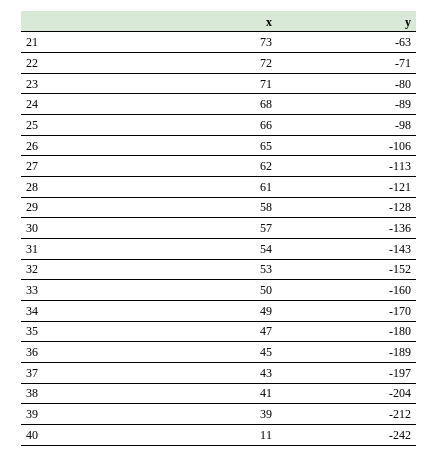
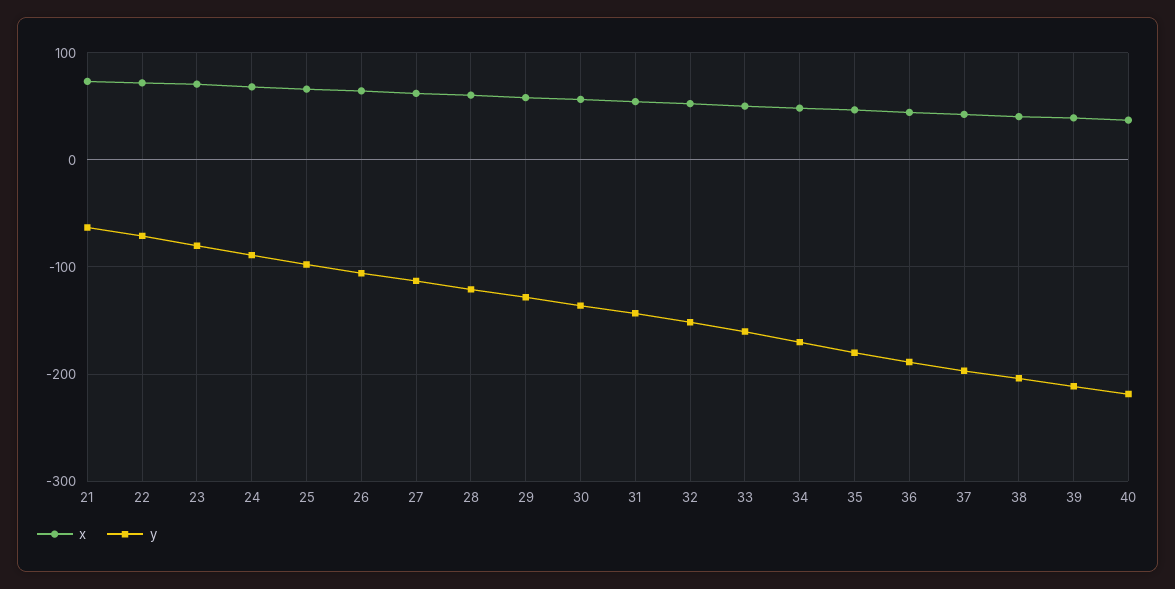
  {
    "x": {
      "21": 73,
      "22": 72,
      "23": 71,
      "24": 68,
      "25": 66,
      "26": 65,
      "27": 62,
      "28": 61,
      "29": 58,
      "30": 57,
      "31": 54,
      "32": 53,
      "33": 50,
      "34": 49,
      "35": 47,
      "36": 45,
      "37": 43,
      "38": 41,
      "39": 39,
-     "40": 11
+     "40": 40
    },
    "y": {
      "21": -63,
      "22": -71,
      "23": -80,
      "24": -89,
      "25": -98,
      "26": -106,
      "27": -113,
      "28": -121,
      "29": -128,
      "30": -136,
      "31": -143,
      "32": -152,
      "33": -160,
      "34": -170,
      "35": -180,
      "36": -189,
      "37": -197,
      "38": -204,
      "39": -212,
-     "40": -242
+     "40": -220
    }
  }

